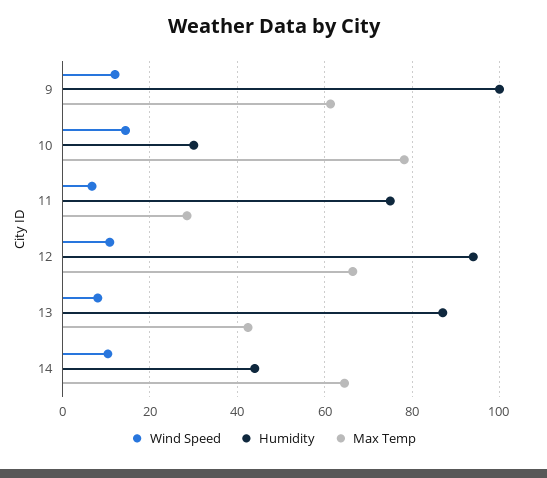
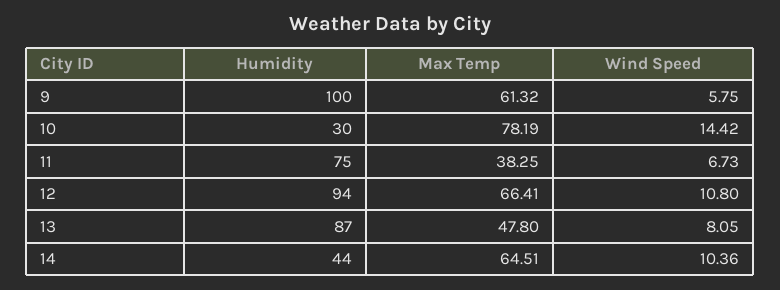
  {
    "Wind Speed": {
-     "9": 12,
+     "9": 5.75,
      "10": 14.42,
      "11": 6.73,
      "12": 10.8,
      "13": 8.05,
      "14": 10.36
    },
    "Humidity": {
      "9": 100,
      "10": 30,
      "11": 75,
      "12": 94,
      "13": 87,
      "14": 44
    },
    "Max Temp": {
      "9": 61.32,
      "10": 78.19,
-     "11": 28,
+     "11": 38.25,
      "12": 66.41,
-     "13": 42,
+     "13": 47.8,
      "14": 64.51
    }
  }

